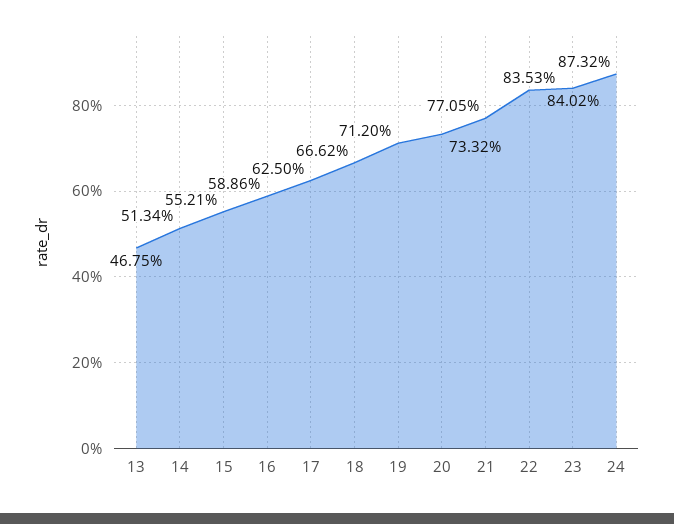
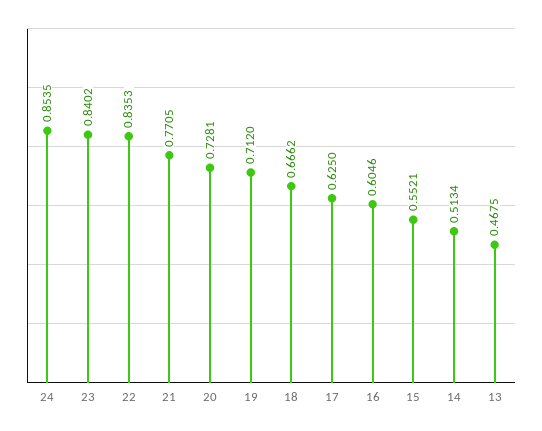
  {
    "13": 0.4675,
    "14": 0.5134,
    "15": 0.5521,
-   "16": 0.5886,
+   "16": 0.6046,
    "17": 0.625,
    "18": 0.6662,
    "19": 0.712,
-   "20": 0.7332,
+   "20": 0.7281,
    "21": 0.7705,
    "22": 0.8353,
    "23": 0.8402,
-   "24": 0.8732
+   "24": 0.8535
  }

